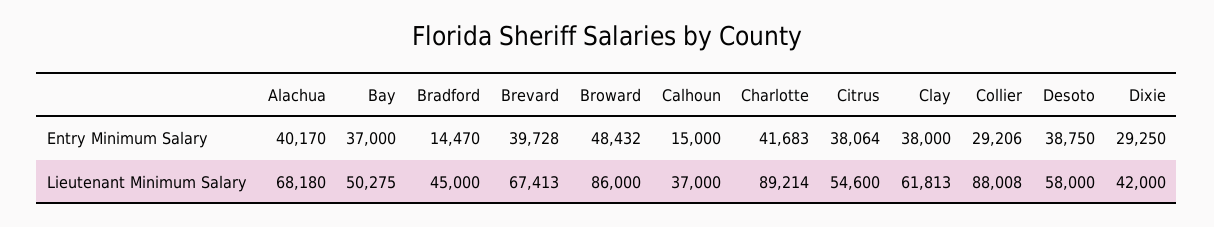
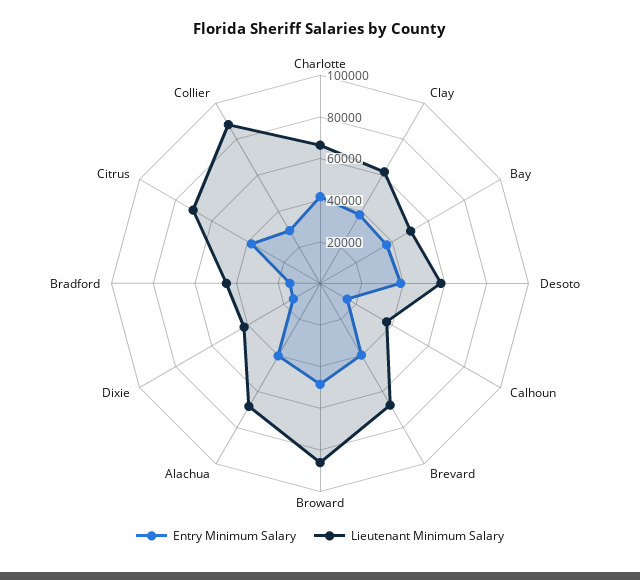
  {
    "Entry Minimum Salary": {
      "Alachua": 40170,
      "Bay": 37000,
      "Bradford": 14470,
      "Brevard": 39728,
      "Broward": 48432,
      "Calhoun": 15000,
      "Charlotte": 41683,
      "Citrus": 38064,
      "Clay": 38000,
      "Collier": 29206,
      "Desoto": 38750,
-     "Dixie": 29250
+     "Dixie": 15000
    },
    "Lieutenant Minimum Salary": {
      "Alachua": 68180,
      "Bay": 50275,
      "Bradford": 45000,
      "Brevard": 67413,
      "Broward": 86000,
      "Calhoun": 37000,
-     "Charlotte": 89214,
+     "Charlotte": 65000,
-     "Citrus": 54600,
+     "Citrus": 70000,
      "Clay": 61813,
      "Collier": 88008,
      "Desoto": 58000,
      "Dixie": 42000
    }
  }

